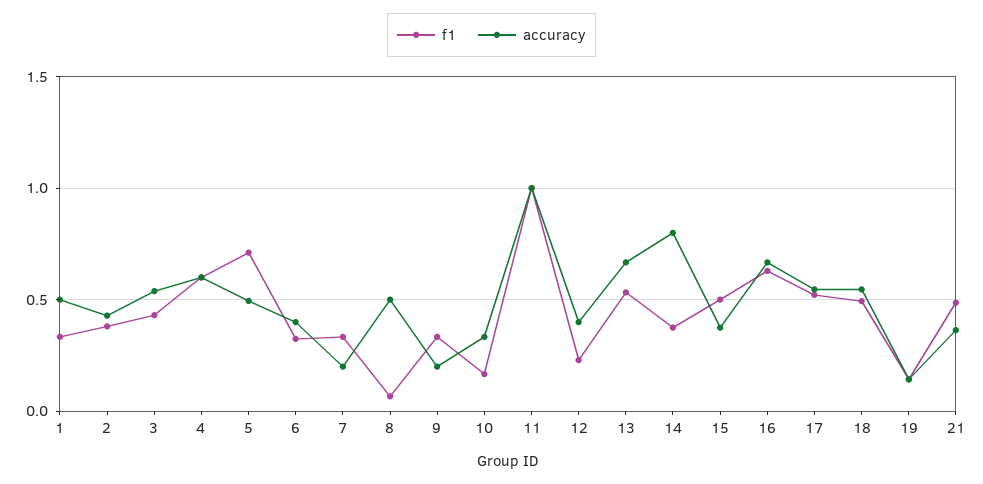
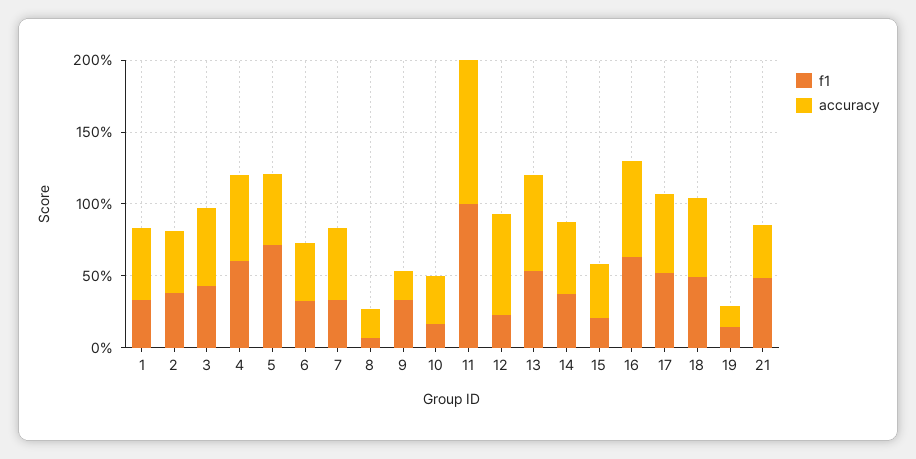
  {
    "f1": {
      "1": 0.35,
      "2": 0.4,
      "3": 0.45,
      "4": 0.6,
      "5": 0.7,
      "6": 0.35,
      "7": 0.35,
      "8": 0.05,
      "9": 0.35,
      "10": 0.15,
      "11": 1,
      "12": 0.25,
      "13": 0.55,
      "14": 0.4,
-     "15": 0.5,
+     "15": 0.2,
      "16": 0.65,
      "17": 0.5,
      "18": 0.5,
      "19": 0.15,
      "21": 0.5
    },
    "accuracy": {
      "1": 0.5,
      "2": 0.45,
      "3": 0.55,
      "4": 0.6,
      "5": 0.5,
      "6": 0.4,
-     "7": 0.2,
+     "7": 0.5,
-     "8": 0.5,
+     "8": 0.2,
      "9": 0.2,
      "10": 0.35,
      "11": 1,
-     "12": 0.4,
+     "12": 0.7,
      "13": 0.65,
-     "14": 0.8,
+     "14": 0.5,
      "15": 0.4,
      "16": 0.65,
      "17": 0.55,
      "18": 0.55,
      "19": 0.15,
      "21": 0.35
    }
  }

